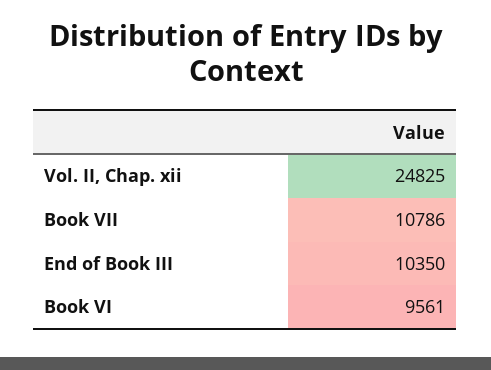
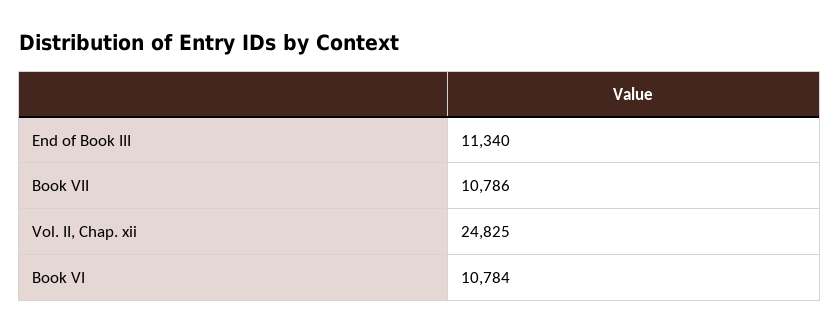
  {
    "Vol. II, Chap. xii": 24825,
    "Book VII": 10786,
-   "End of Book III": 10350,
+   "End of Book III": 11340,
-   "Book VI": 9561
+   "Book VI": 10784
  }

